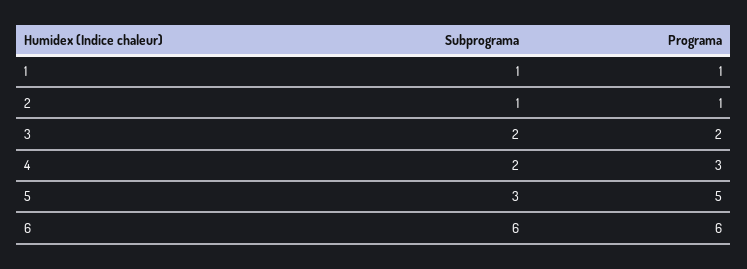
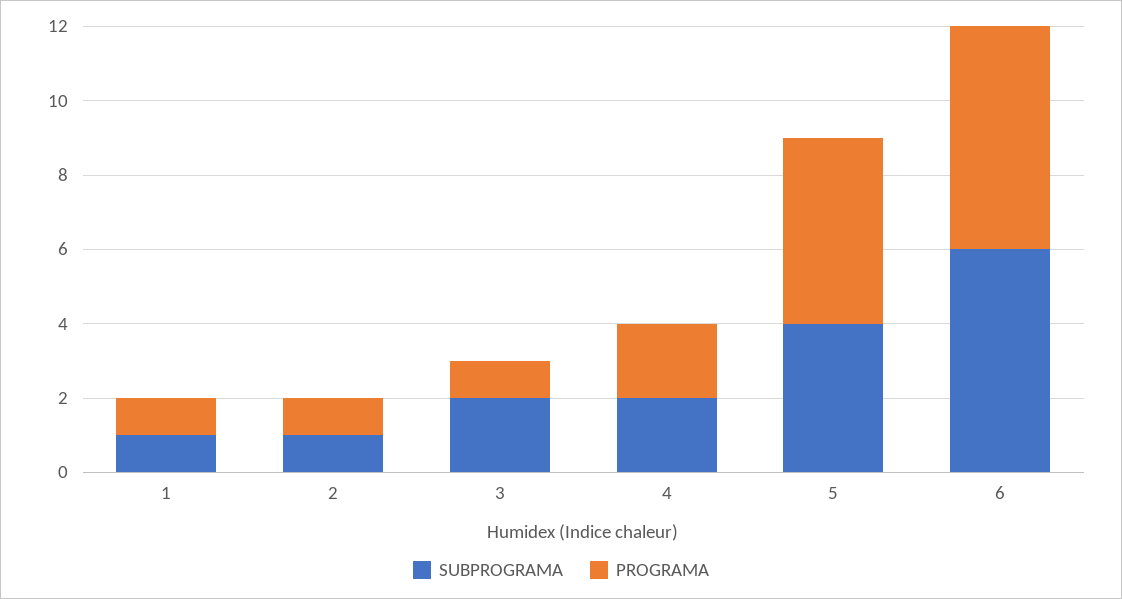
  {
    "Subprograma": {
      "1": 1,
      "2": 1,
      "3": 2,
      "4": 2,
-     "5": 3,
+     "5": 4,
      "6": 6
    },
    "Programa": {
      "1": 1,
      "2": 1,
-     "3": 2,
+     "3": 1,
-     "4": 3,
+     "4": 2,
      "5": 5,
      "6": 6
    }
  }

